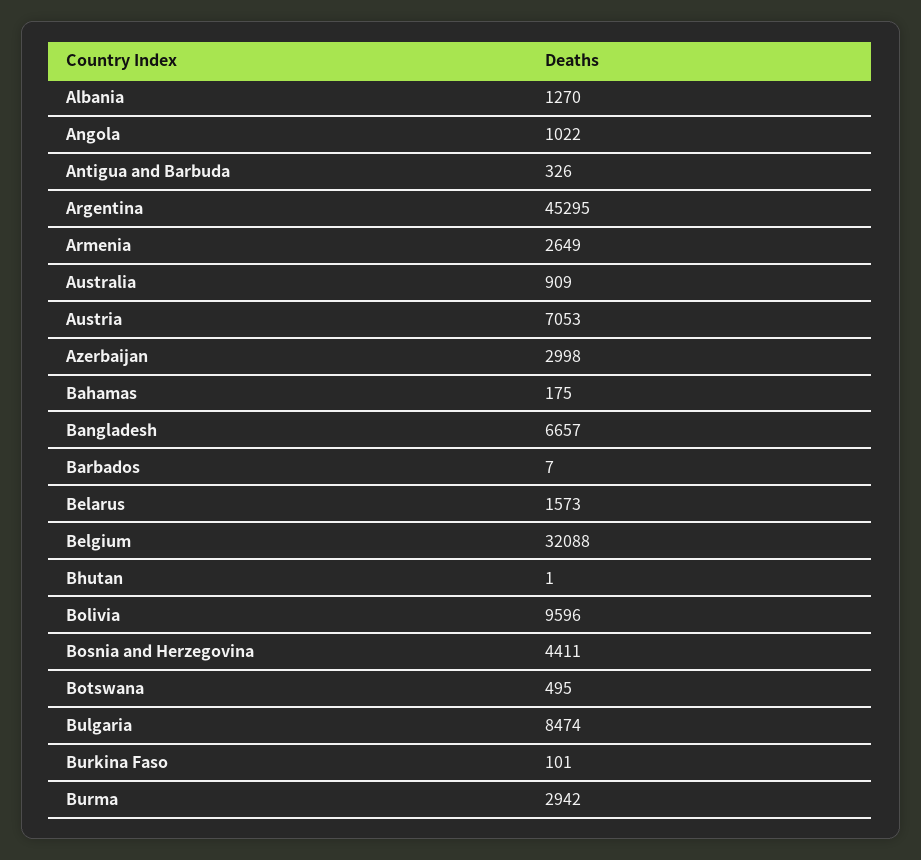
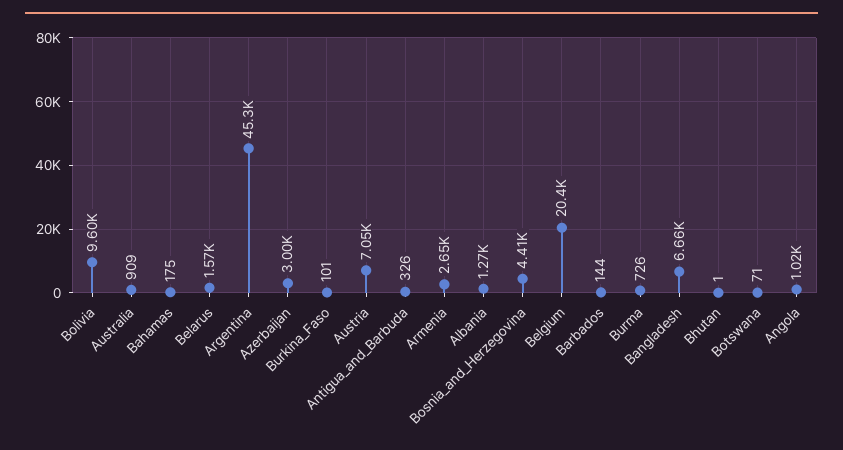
  {
    "Albania": 1270,
    "Angola": 1022,
    "Antigua and Barbuda": 326,
    "Argentina": 45295,
    "Armenia": 2649,
    "Australia": 909,
    "Austria": 7053,
    "Azerbaijan": 2998,
    "Bahamas": 175,
    "Bangladesh": 6657,
-   "Barbados": 7,
+   "Barbados": 144,
    "Belarus": 1573,
-   "Belgium": 32088,
+   "Belgium": 20400,
    "Bhutan": 1,
    "Bolivia": 9596,
    "Bosnia and Herzegovina": 4411,
-   "Botswana": 495,
+   "Botswana": 71,
-   "Bulgaria": 8474,
    "Burkina Faso": 101,
-   "Burma": 2942
+   "Burma": 726
  }

